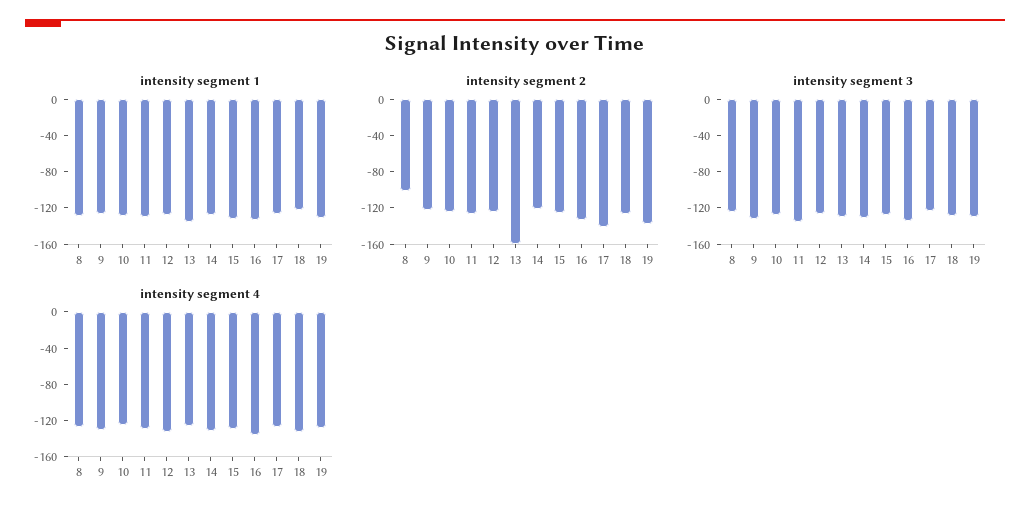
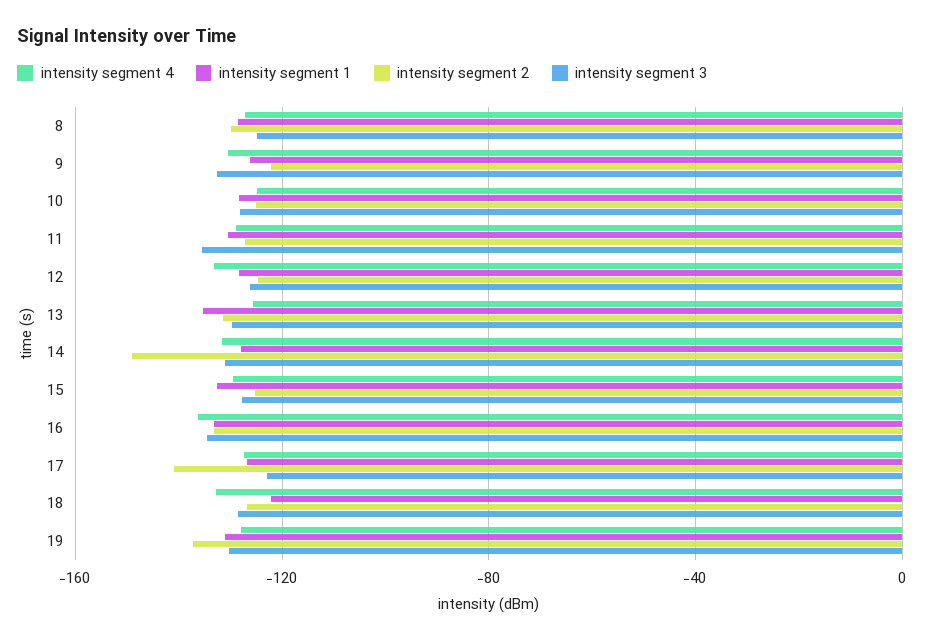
  {
    "intensity segment 1": {
      "8": -130,
      "9": -125,
      "10": -130,
      "11": -130,
      "12": -130,
      "13": -135,
      "14": -130,
      "15": -135,
      "16": -135,
      "17": -125,
      "18": -120,
      "19": -130
    },
    "intensity segment 2": {
-     "8": -100,
+     "8": -130,
      "9": -120,
      "10": -125,
      "11": -125,
      "12": -125,
-     "13": -160,
+     "13": -130,
-     "14": -120,
+     "14": -150,
      "15": -125,
      "16": -135,
      "17": -140,
      "18": -125,
      "19": -135
    },
    "intensity segment 3": {
      "8": -125,
      "9": -135,
      "10": -130,
      "11": -135,
      "12": -125,
      "13": -130,
      "14": -130,
      "15": -130,
      "16": -135,
      "17": -125,
      "18": -130,
      "19": -130
    },
    "intensity segment 4": {
      "8": -125,
      "9": -130,
      "10": -125,
      "11": -130,
      "12": -135,
      "13": -125,
      "14": -130,
      "15": -130,
      "16": -135,
      "17": -125,
      "18": -135,
      "19": -130
    }
  }

